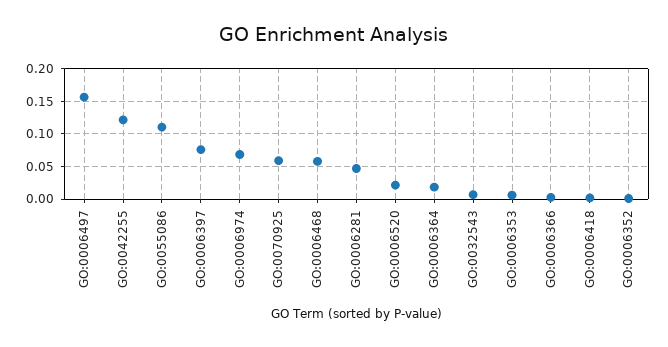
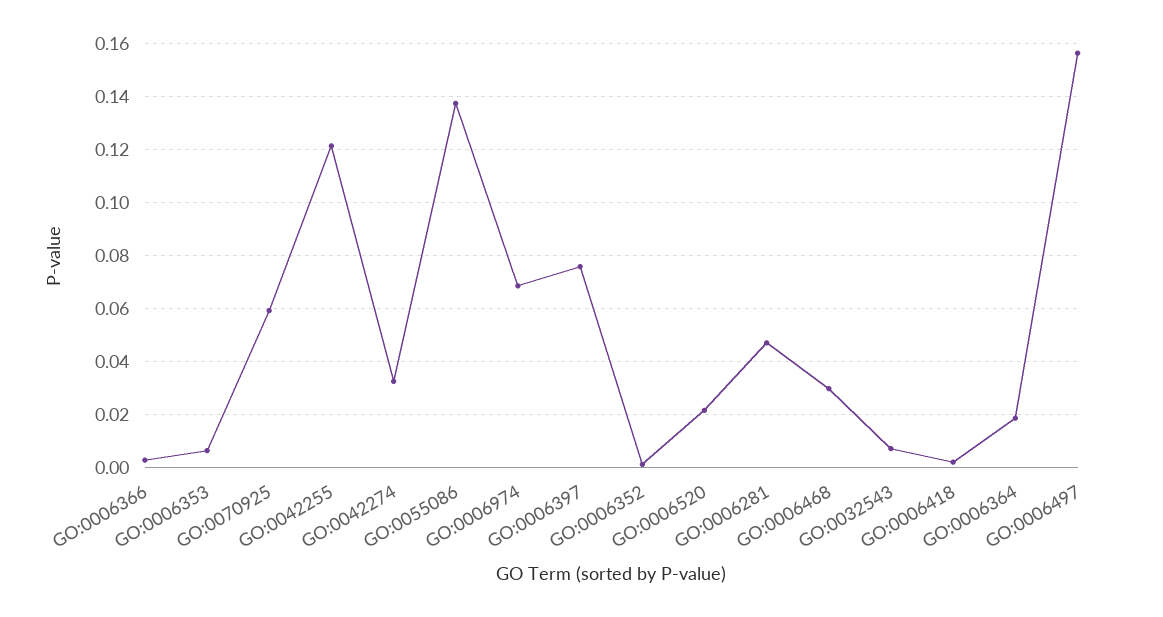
  {
    "GO:0006497": 0.1575,
    "GO:0042255": 0.1225,
-   "GO:0055086": 0.11,
+   "GO:0055086": 0.1375,
    "GO:0006397": 0.075,
    "GO:0006974": 0.0675,
    "GO:0070925": 0.06,
-   "GO:0006468": 0.06,
+   "GO:0006468": 0.03,
    "GO:0006281": 0.0475,
    "GO:0006520": 0.0225,
    "GO:0006364": 0.0175,
    "GO:0032543": 0.0075,
    "GO:0006353": 0.0075,
    "GO:0006366": 0.0025,
    "GO:0006418": 0.0025,
-   "GO:0006352": 0
+   "GO:0006352": 0,
+   "GO:0042274": 0.0325
  }

